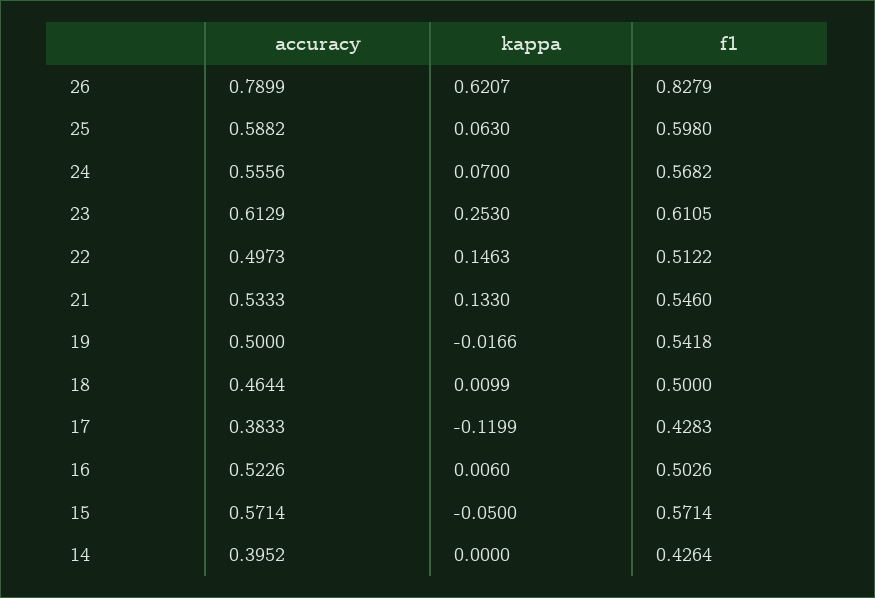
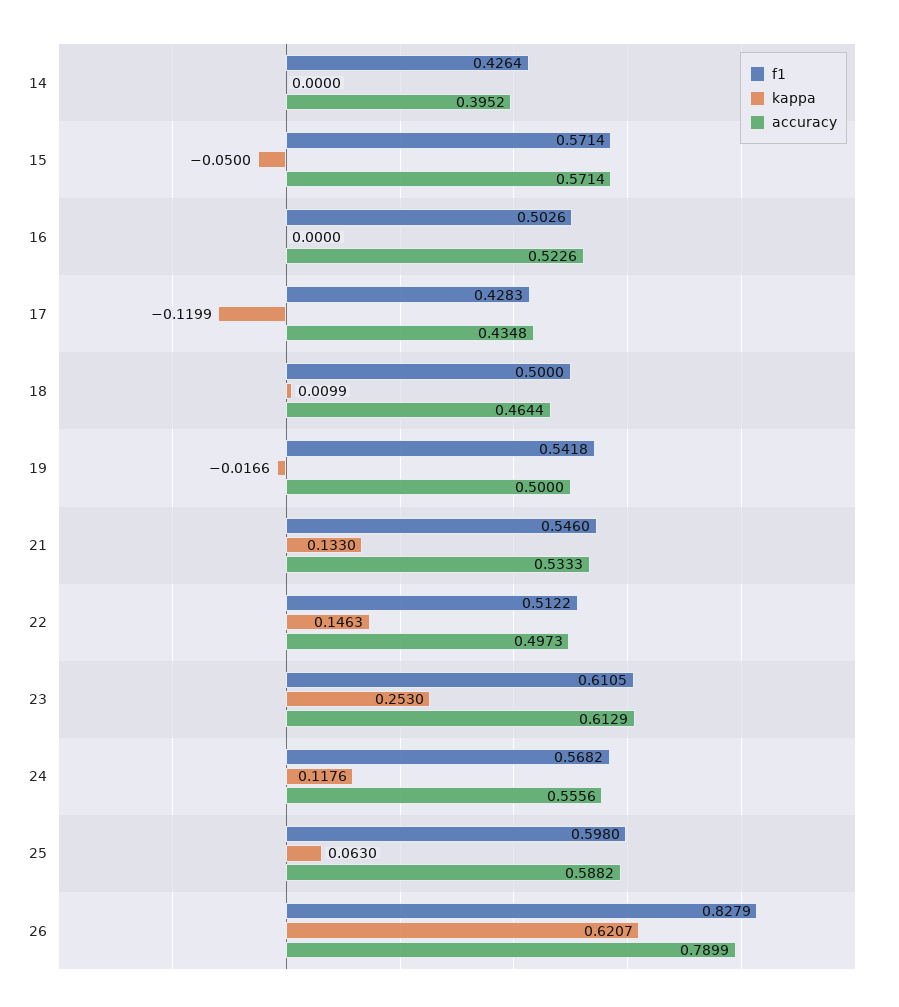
  {
    "accuracy": {
      "26": 0.7899,
      "25": 0.5882,
      "24": 0.5556,
      "23": 0.6129,
      "22": 0.4973,
      "21": 0.5333,
      "19": 0.5,
      "18": 0.4644,
-     "17": 0.3833,
+     "17": 0.4348,
      "16": 0.5226,
      "15": 0.5714,
      "14": 0.3952
    },
    "kappa": {
      "26": 0.6207,
      "25": 0.063,
-     "24": 0.07,
+     "24": 0.1176,
      "23": 0.253,
      "22": 0.1463,
      "21": 0.133,
      "19": -0.0166,
      "18": 0.0099,
      "17": -0.1199,
-     "16": 0.006,
+     "16": 0,
      "15": -0.05,
      "14": 0
    },
    "f1": {
      "26": 0.8279,
      "25": 0.598,
      "24": 0.5682,
      "23": 0.6105,
      "22": 0.5122,
      "21": 0.546,
      "19": 0.5418,
      "18": 0.5,
      "17": 0.4283,
      "16": 0.5026,
      "15": 0.5714,
      "14": 0.4264
    }
  }

